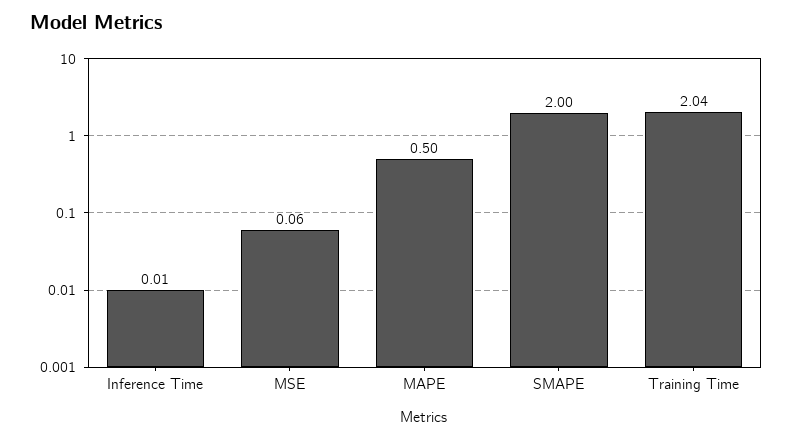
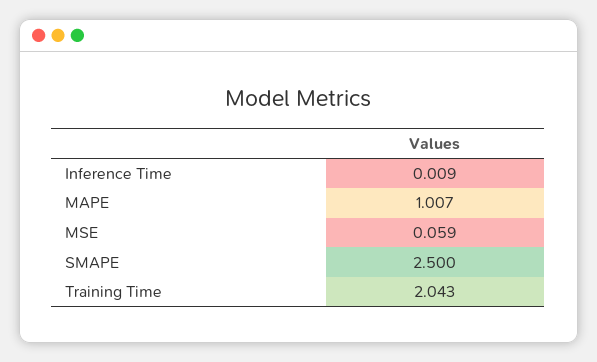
  {
    "Inference Time": 0.009,
    "MSE": 0.059,
-   "MAPE": 0.5,
+   "MAPE": 1.007,
-   "SMAPE": 2,
+   "SMAPE": 2.5,
    "Training Time": 2.043
  }

